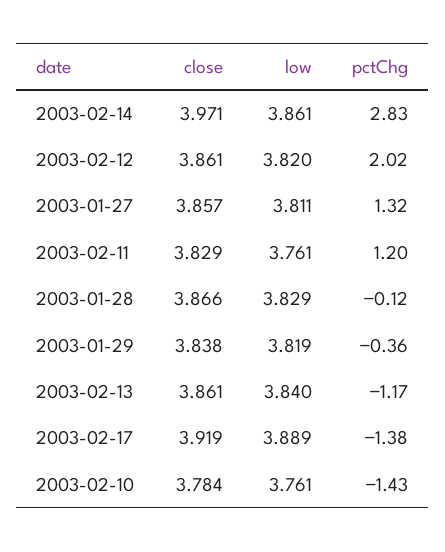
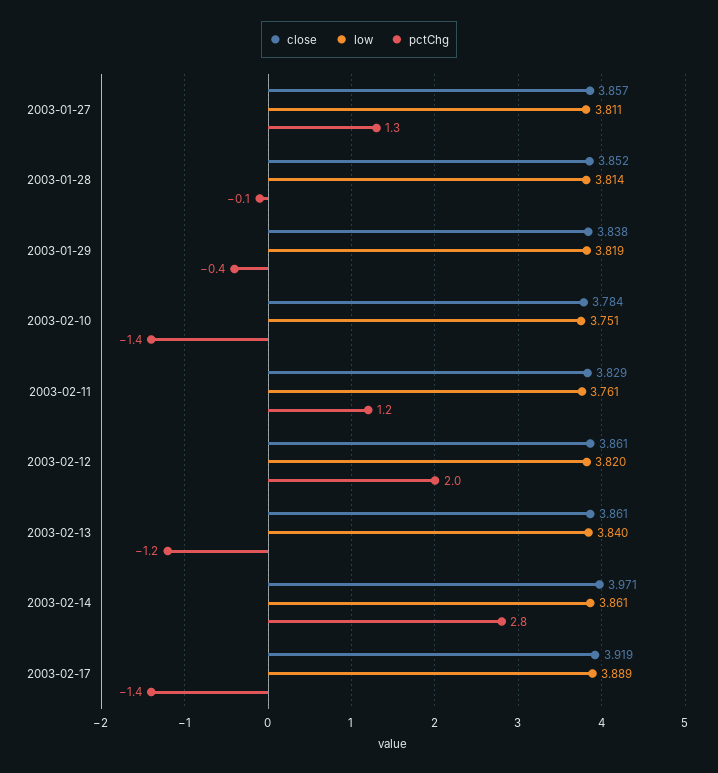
  {
    "close": {
      "2003-02-14": 3.971,
      "2003-02-12": 3.861,
      "2003-01-27": 3.857,
      "2003-02-11": 3.829,
-     "2003-01-28": 3.866,
+     "2003-01-28": 3.852,
      "2003-01-29": 3.838,
      "2003-02-13": 3.861,
      "2003-02-17": 3.919,
      "2003-02-10": 3.784
    },
    "low": {
      "2003-02-14": 3.861,
      "2003-02-12": 3.82,
      "2003-01-27": 3.811,
      "2003-02-11": 3.761,
-     "2003-01-28": 3.829,
+     "2003-01-28": 3.814,
      "2003-01-29": 3.819,
      "2003-02-13": 3.84,
      "2003-02-17": 3.889,
-     "2003-02-10": 3.761
+     "2003-02-10": 3.751
    },
    "pctChg": {
      "2003-02-14": 2.83,
      "2003-02-12": 2.02,
      "2003-01-27": 1.32,
      "2003-02-11": 1.2,
      "2003-01-28": -0.12,
      "2003-01-29": -0.36,
      "2003-02-13": -1.17,
      "2003-02-17": -1.38,
      "2003-02-10": -1.43
    }
  }

